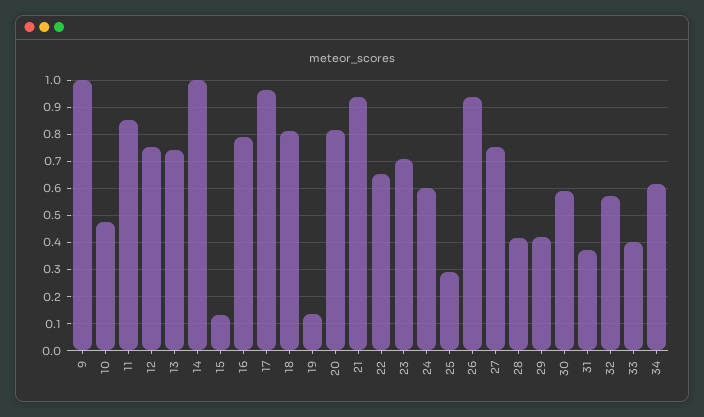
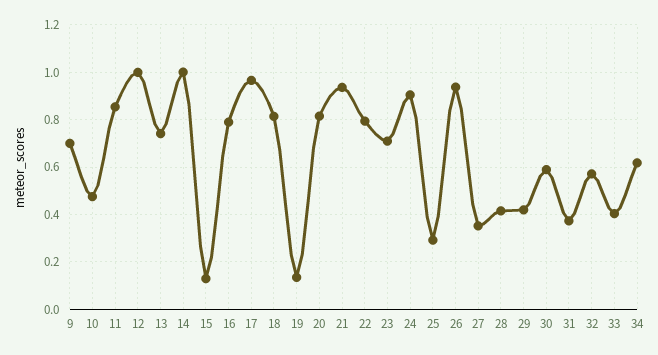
  {
-   "9": 1,
+   "9": 0.7,
    "10": 0.475,
    "11": 0.85,
-   "12": 0.75,
+   "12": 1,
    "13": 0.75,
    "14": 1,
    "15": 0.125,
    "16": 0.8,
    "17": 0.975,
    "18": 0.825,
    "19": 0.125,
    "20": 0.825,
    "21": 0.925,
-   "22": 0.65,
+   "22": 0.8,
    "23": 0.7,
-   "24": 0.6,
+   "24": 0.9,
    "25": 0.3,
    "26": 0.925,
-   "27": 0.75,
+   "27": 0.35,
    "28": 0.425,
    "29": 0.425,
    "30": 0.6,
    "31": 0.375,
    "32": 0.575,
    "33": 0.4,
    "34": 0.625
  }

